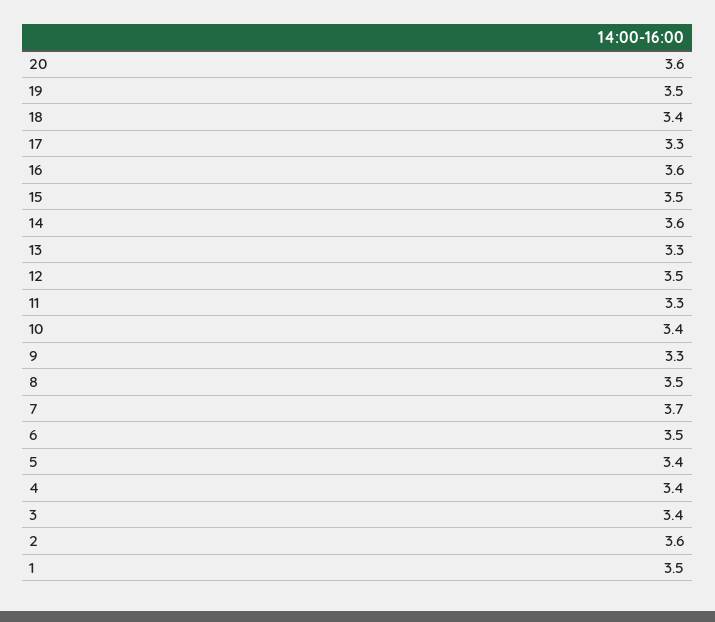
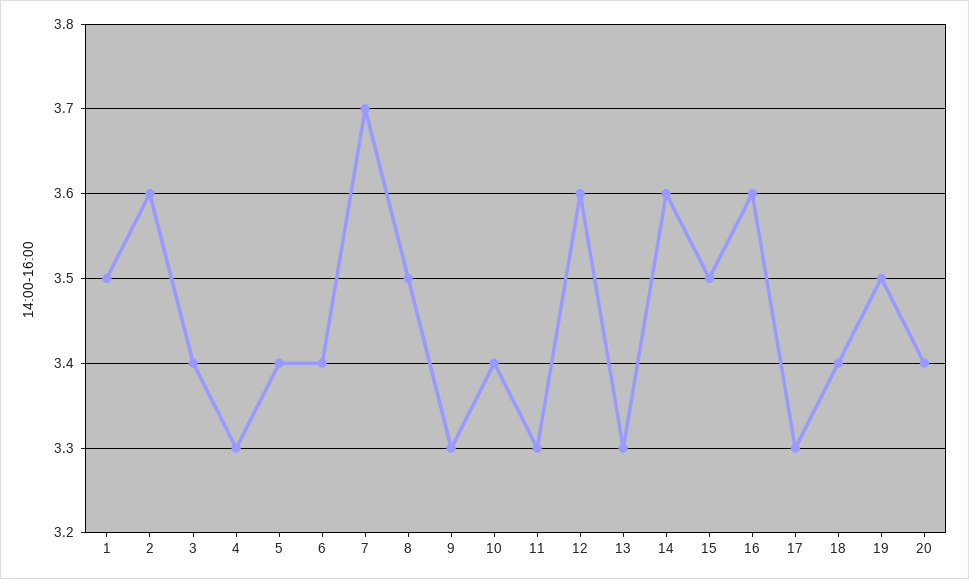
  {
-   "20": 3.6,
+   "20": 3.4,
    "19": 3.5,
    "18": 3.4,
    "17": 3.3,
    "16": 3.6,
    "15": 3.5,
    "14": 3.6,
    "13": 3.3,
-   "12": 3.5,
+   "12": 3.6,
    "11": 3.3,
    "10": 3.4,
    "9": 3.3,
    "8": 3.5,
    "7": 3.7,
-   "6": 3.5,
+   "6": 3.4,
    "5": 3.4,
-   "4": 3.4,
+   "4": 3.3,
    "3": 3.4,
    "2": 3.6,
    "1": 3.5
  }

